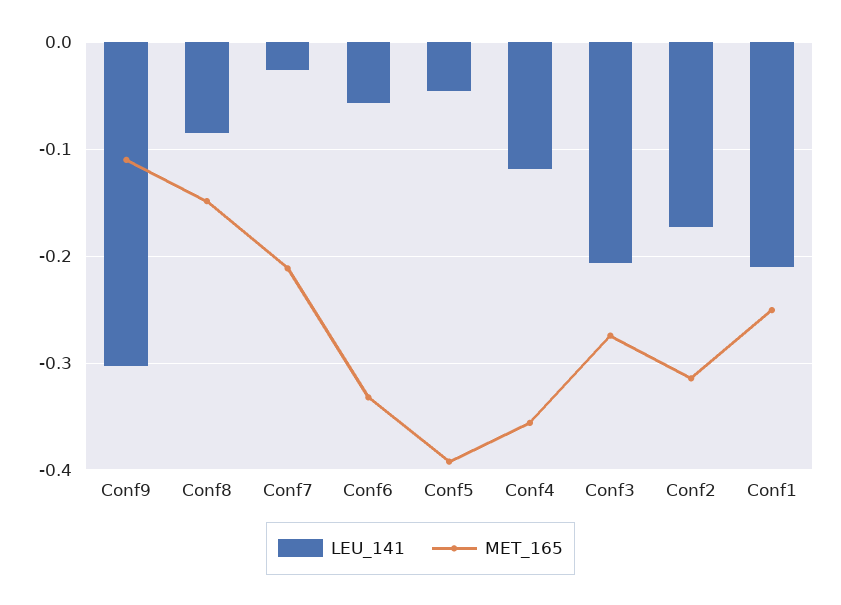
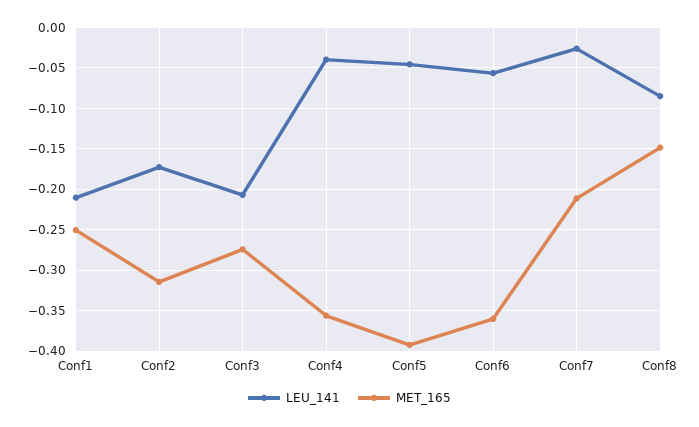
  {
    "LEU_141": {
-     "Conf9": -0.3,
      "Conf8": -0.08,
      "Conf7": -0.03,
      "Conf6": -0.06,
      "Conf5": -0.05,
-     "Conf4": -0.12,
+     "Conf4": -0.04,
      "Conf3": -0.21,
      "Conf2": -0.17,
      "Conf1": -0.21
    },
    "MET_165": {
-     "Conf9": -0.11,
      "Conf8": -0.15,
      "Conf7": -0.21,
-     "Conf6": -0.33,
+     "Conf6": -0.36,
      "Conf5": -0.39,
      "Conf4": -0.36,
      "Conf3": -0.27,
      "Conf2": -0.31,
      "Conf1": -0.25
    }
  }

